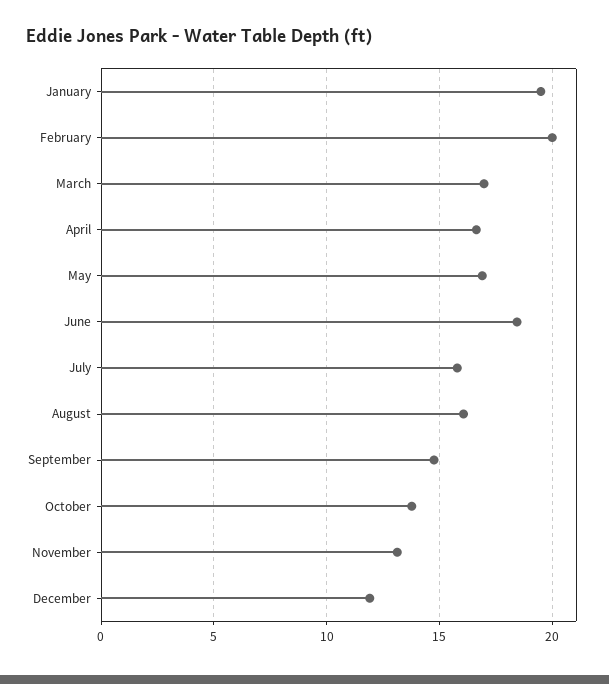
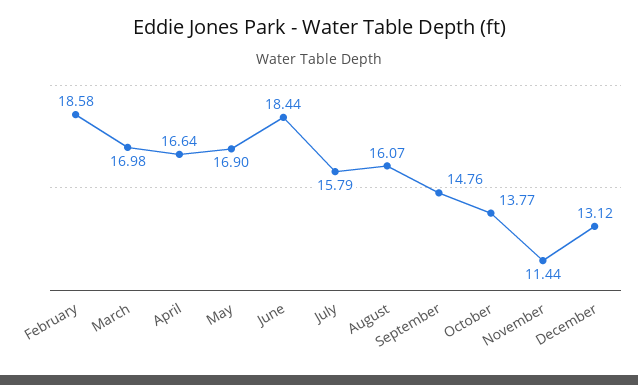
  {
-   "January": 19.5,
-   "February": 20,
+   "February": 18.58,
    "March": 16.98,
    "April": 16.64,
    "May": 16.9,
    "June": 18.44,
    "July": 15.79,
    "August": 16.07,
    "September": 14.76,
    "October": 13.77,
-   "November": 13,
+   "November": 11.44,
-   "December": 12
+   "December": 13.12
  }

